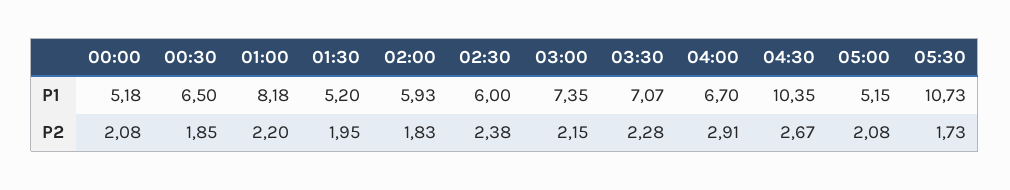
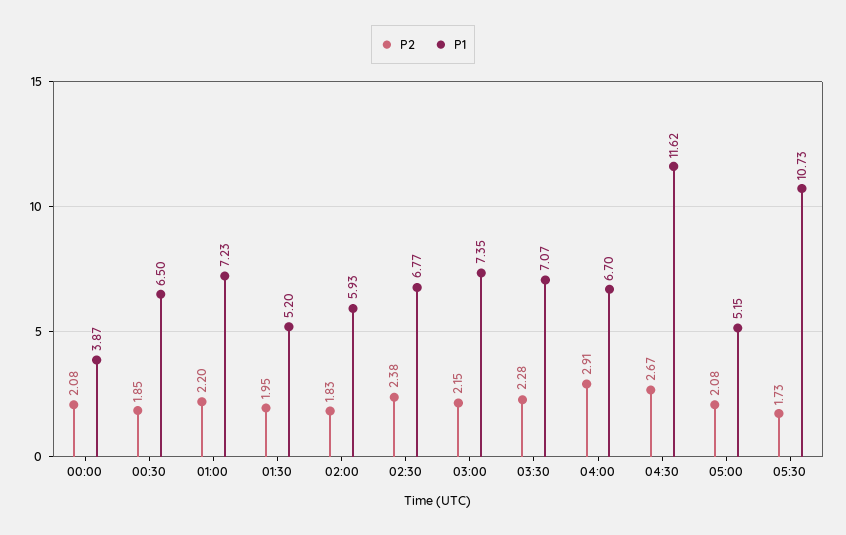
  {
    "P1": {
-     "00:00": 5.18,
+     "00:00": 3.87,
      "00:30": 6.5,
-     "01:00": 8.18,
+     "01:00": 7.23,
      "01:30": 5.2,
      "02:00": 5.93,
-     "02:30": 6,
+     "02:30": 6.77,
      "03:00": 7.35,
      "03:30": 7.07,
      "04:00": 6.7,
-     "04:30": 10.35,
+     "04:30": 11.62,
      "05:00": 5.15,
      "05:30": 10.73
    },
    "P2": {
      "00:00": 2.08,
      "00:30": 1.85,
      "01:00": 2.2,
      "01:30": 1.95,
      "02:00": 1.83,
      "02:30": 2.38,
      "03:00": 2.15,
      "03:30": 2.28,
      "04:00": 2.91,
      "04:30": 2.67,
      "05:00": 2.08,
      "05:30": 1.73
    }
  }

